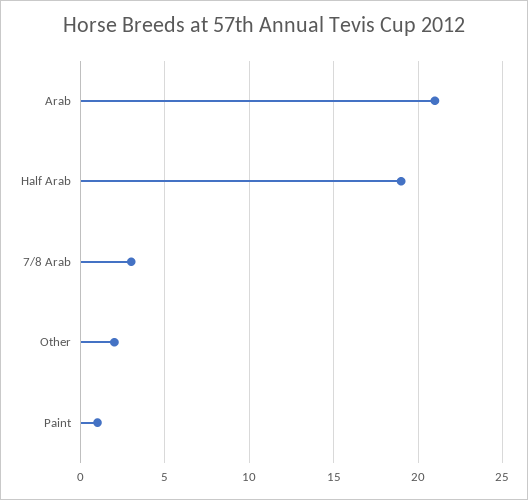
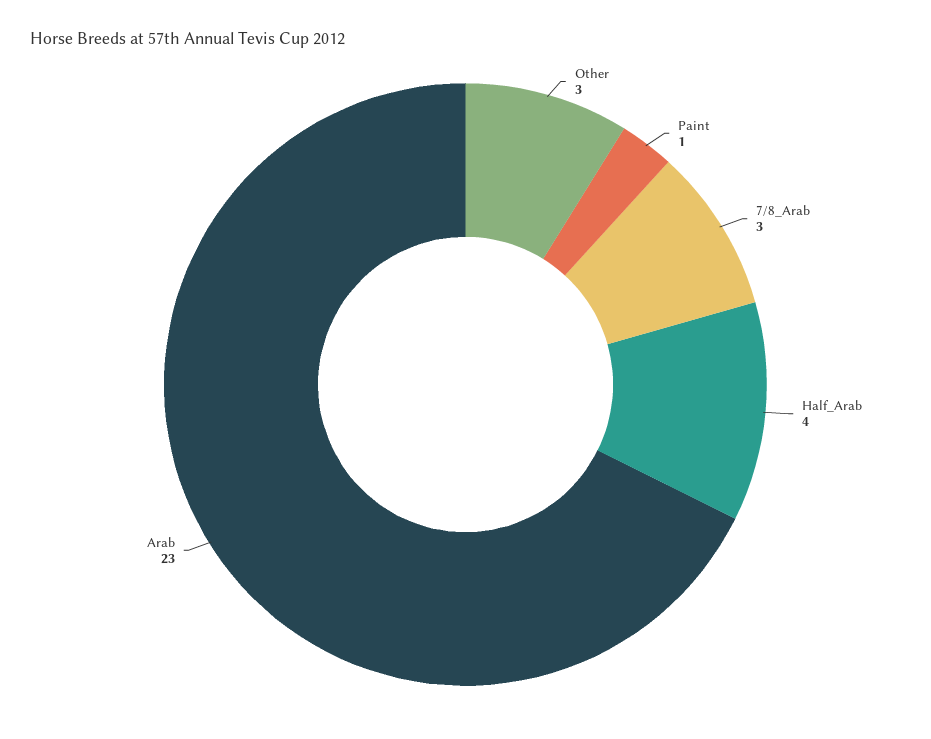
  {
-   "Arab": 21,
+   "Arab": 23,
-   "Half Arab": 19,
+   "Half Arab": 4,
    "7/8 Arab": 3,
-   "Other": 2,
+   "Other": 3,
    "Paint": 1
  }

